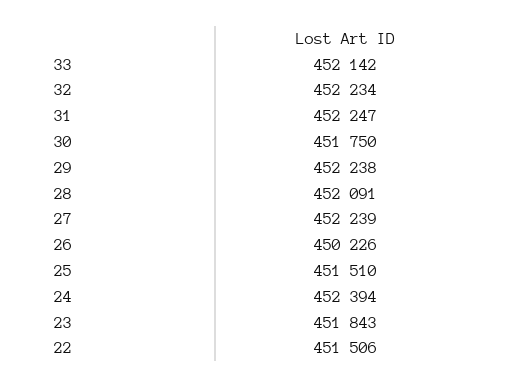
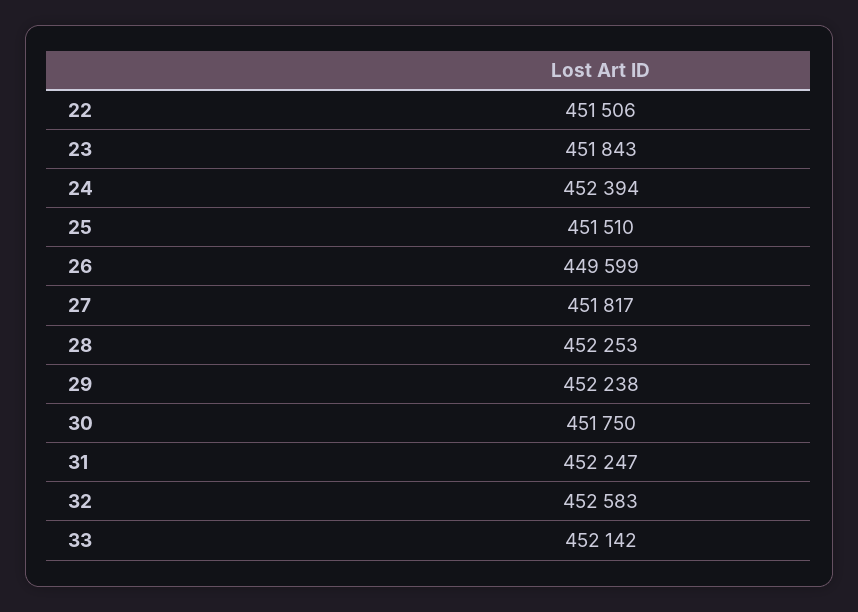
  {
    "33": 452142,
-   "32": 452234,
+   "32": 452583,
    "31": 452247,
    "30": 451750,
    "29": 452238,
-   "28": 452091,
+   "28": 452253,
-   "27": 452239,
+   "27": 451817,
-   "26": 450226,
+   "26": 449599,
    "25": 451510,
    "24": 452394,
    "23": 451843,
    "22": 451506
  }

